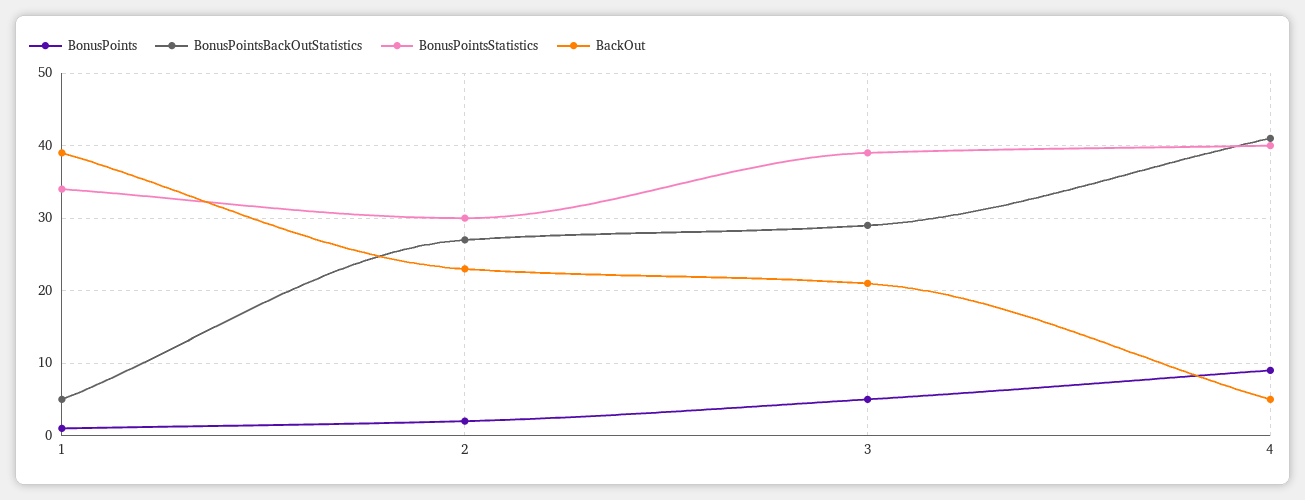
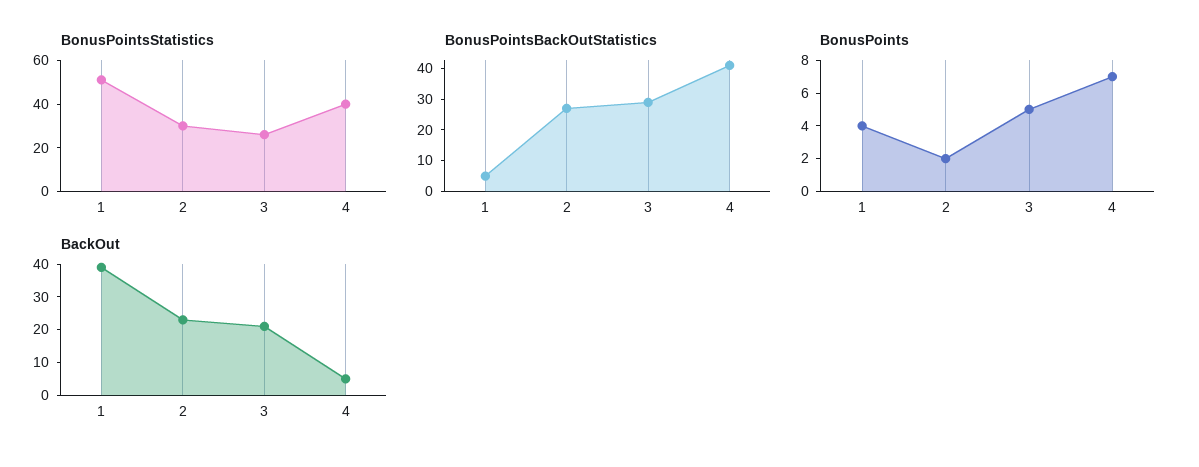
  {
    "BonusPoints": {
-     "1": 1,
+     "1": 4,
      "2": 2,
      "3": 5,
-     "4": 9
+     "4": 7
    },
    "BonusPointsBackOutStatistics": {
      "1": 5,
      "2": 27,
      "3": 29,
      "4": 41
    },
    "BonusPointsStatistics": {
-     "1": 34,
+     "1": 50,
      "2": 30,
-     "3": 39,
+     "3": 25,
      "4": 40
    },
    "BackOut": {
      "1": 39,
      "2": 23,
      "3": 21,
      "4": 5
    }
  }

